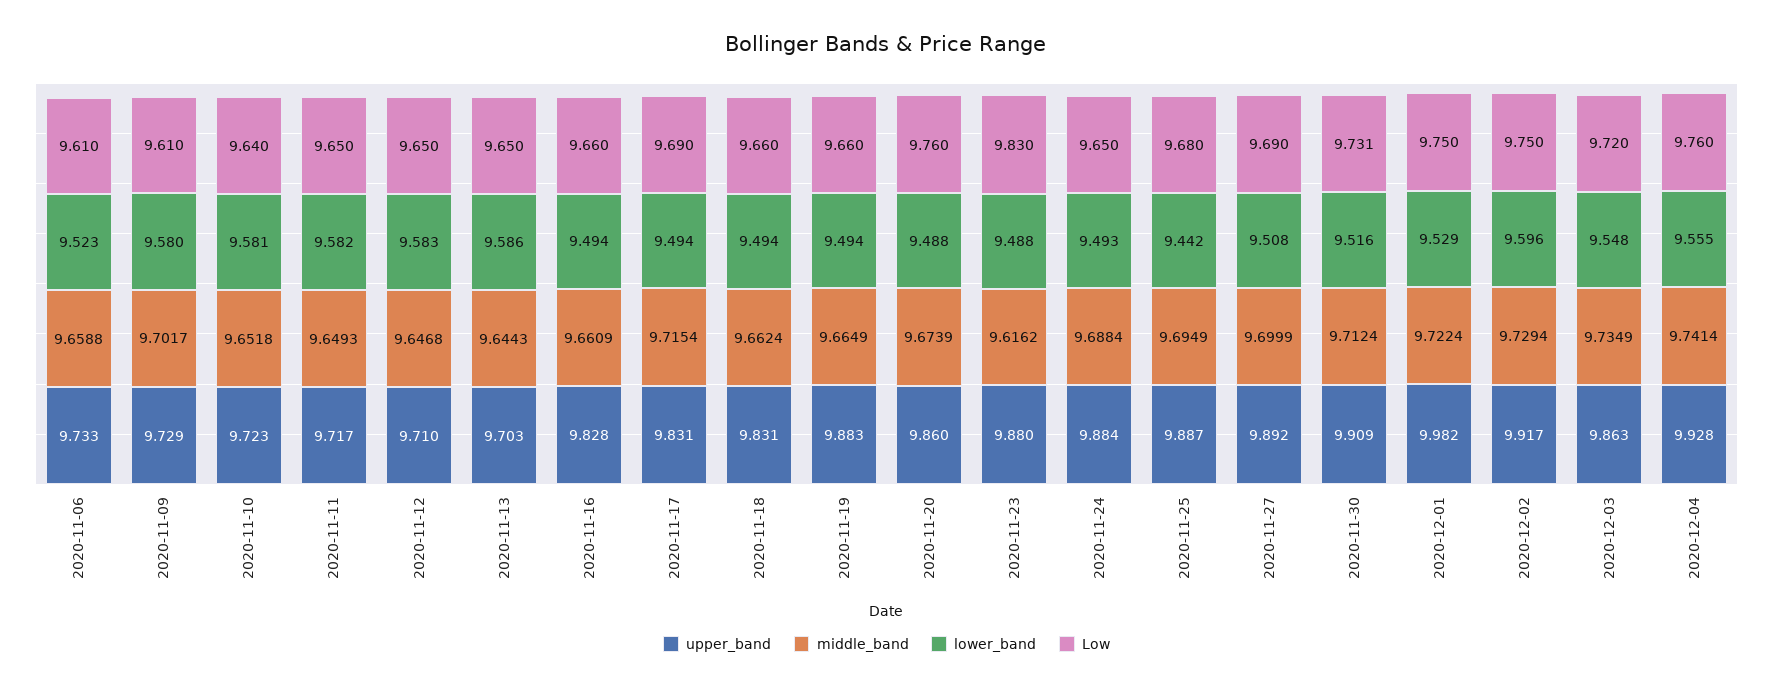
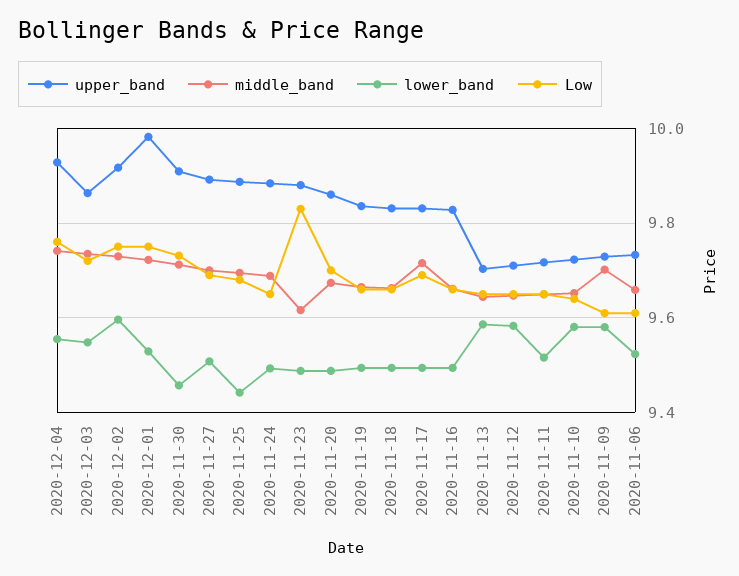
  {
    "upper_band": {
      "2020-11-06": 9.733,
      "2020-11-09": 9.729,
      "2020-11-10": 9.723,
      "2020-11-11": 9.717,
      "2020-11-12": 9.71,
      "2020-11-13": 9.703,
      "2020-11-16": 9.828,
      "2020-11-17": 9.831,
      "2020-11-18": 9.831,
-     "2020-11-19": 9.883,
+     "2020-11-19": 9.84,
      "2020-11-20": 9.86,
      "2020-11-23": 9.88,
      "2020-11-24": 9.884,
      "2020-11-25": 9.887,
      "2020-11-27": 9.892,
      "2020-11-30": 9.909,
      "2020-12-01": 9.982,
      "2020-12-02": 9.917,
      "2020-12-03": 9.863,
      "2020-12-04": 9.928
    },
    "middle_band": {
      "2020-11-06": 9.6588,
      "2020-11-09": 9.7017,
      "2020-11-10": 9.6518,
      "2020-11-11": 9.6493,
      "2020-11-12": 9.6468,
      "2020-11-13": 9.6443,
      "2020-11-16": 9.6609,
      "2020-11-17": 9.7154,
      "2020-11-18": 9.6624,
      "2020-11-19": 9.6649,
      "2020-11-20": 9.6739,
      "2020-11-23": 9.6162,
      "2020-11-24": 9.6884,
      "2020-11-25": 9.6949,
      "2020-11-27": 9.6999,
      "2020-11-30": 9.7124,
      "2020-12-01": 9.7224,
      "2020-12-02": 9.7294,
      "2020-12-03": 9.7349,
      "2020-12-04": 9.7414
    },
    "lower_band": {
      "2020-11-06": 9.523,
      "2020-11-09": 9.58,
      "2020-11-10": 9.581,
-     "2020-11-11": 9.582,
+     "2020-11-11": 9.52,
      "2020-11-12": 9.583,
      "2020-11-13": 9.586,
      "2020-11-16": 9.494,
      "2020-11-17": 9.494,
      "2020-11-18": 9.494,
      "2020-11-19": 9.494,
      "2020-11-20": 9.488,
      "2020-11-23": 9.488,
      "2020-11-24": 9.493,
      "2020-11-25": 9.442,
      "2020-11-27": 9.508,
-     "2020-11-30": 9.516,
+     "2020-11-30": 9.46,
      "2020-12-01": 9.529,
      "2020-12-02": 9.596,
      "2020-12-03": 9.548,
      "2020-12-04": 9.555
    },
    "Low": {
      "2020-11-06": 9.61,
      "2020-11-09": 9.61,
      "2020-11-10": 9.64,
      "2020-11-11": 9.65,
      "2020-11-12": 9.65,
      "2020-11-13": 9.65,
      "2020-11-16": 9.66,
      "2020-11-17": 9.69,
      "2020-11-18": 9.66,
      "2020-11-19": 9.66,
-     "2020-11-20": 9.76,
+     "2020-11-20": 9.7,
      "2020-11-23": 9.83,
      "2020-11-24": 9.65,
      "2020-11-25": 9.68,
      "2020-11-27": 9.69,
      "2020-11-30": 9.731,
      "2020-12-01": 9.75,
      "2020-12-02": 9.75,
      "2020-12-03": 9.72,
      "2020-12-04": 9.76
    }
  }

